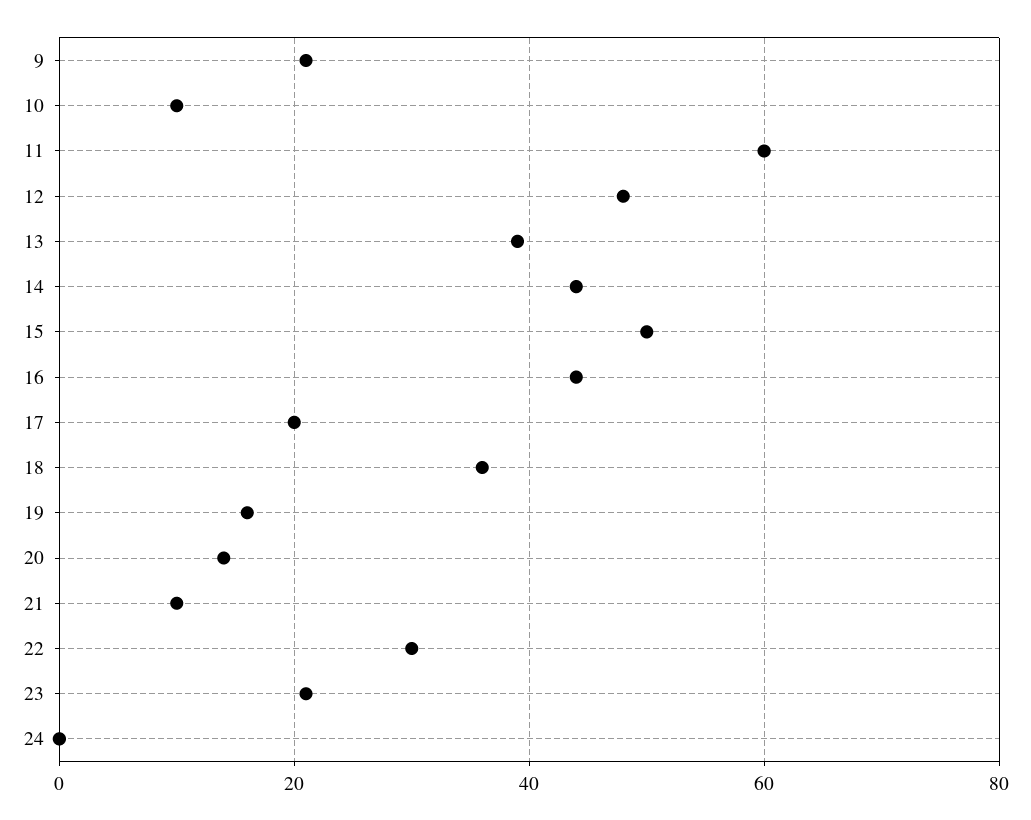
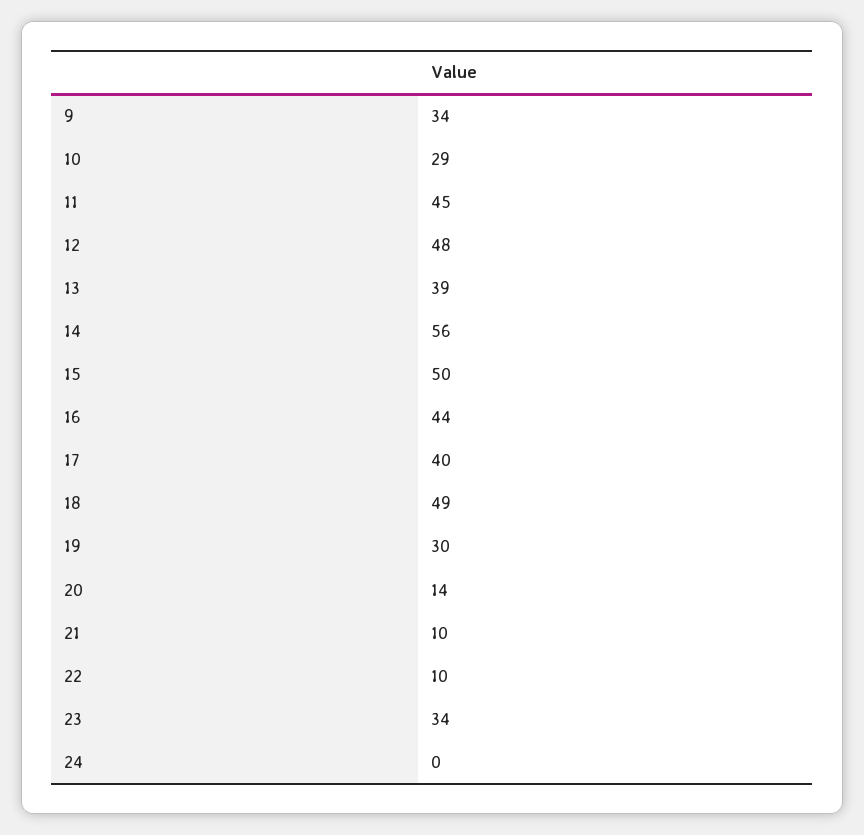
  {
-   "9": 20,
+   "9": 34,
-   "10": 10,
+   "10": 29,
-   "11": 60,
+   "11": 45,
    "12": 48,
    "13": 39,
-   "14": 45,
+   "14": 56,
    "15": 50,
    "16": 44,
-   "17": 20,
+   "17": 40,
-   "18": 35,
+   "18": 49,
-   "19": 15,
+   "19": 30,
    "20": 14,
    "21": 10,
-   "22": 30,
+   "22": 10,
-   "23": 20,
+   "23": 34,
    "24": 0
  }

